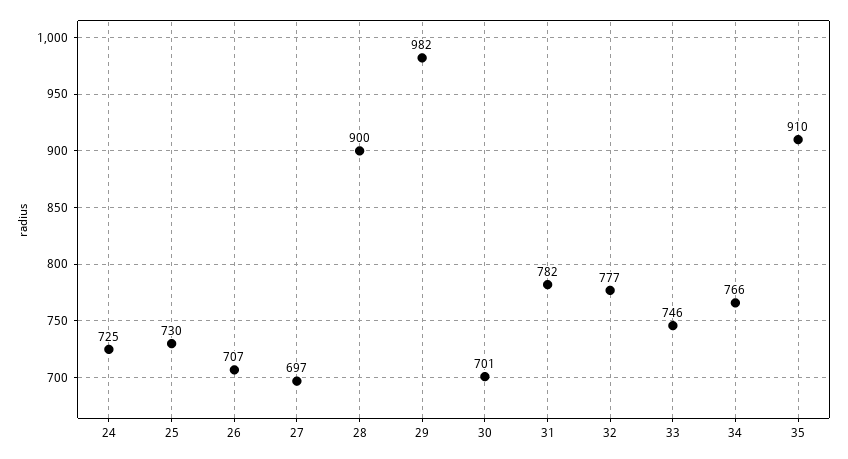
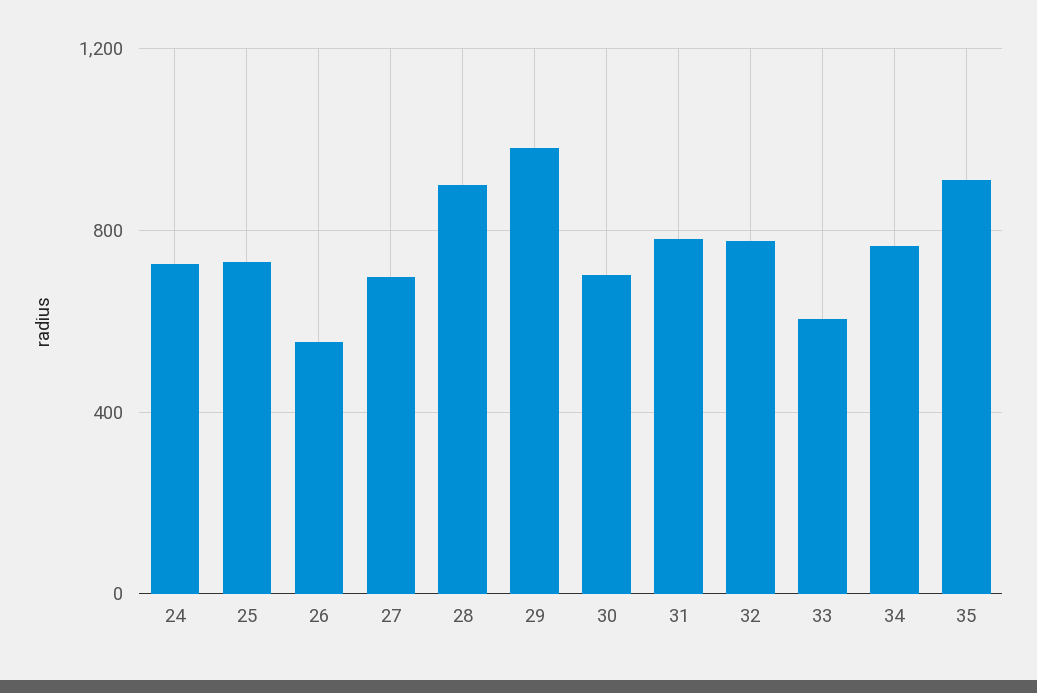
  {
    "24": 725,
    "25": 730,
-   "26": 707,
+   "26": 550,
    "27": 697,
    "28": 900,
    "29": 982,
    "30": 701,
    "31": 782,
    "32": 777,
-   "33": 746,
+   "33": 600,
    "34": 766,
    "35": 910
  }

